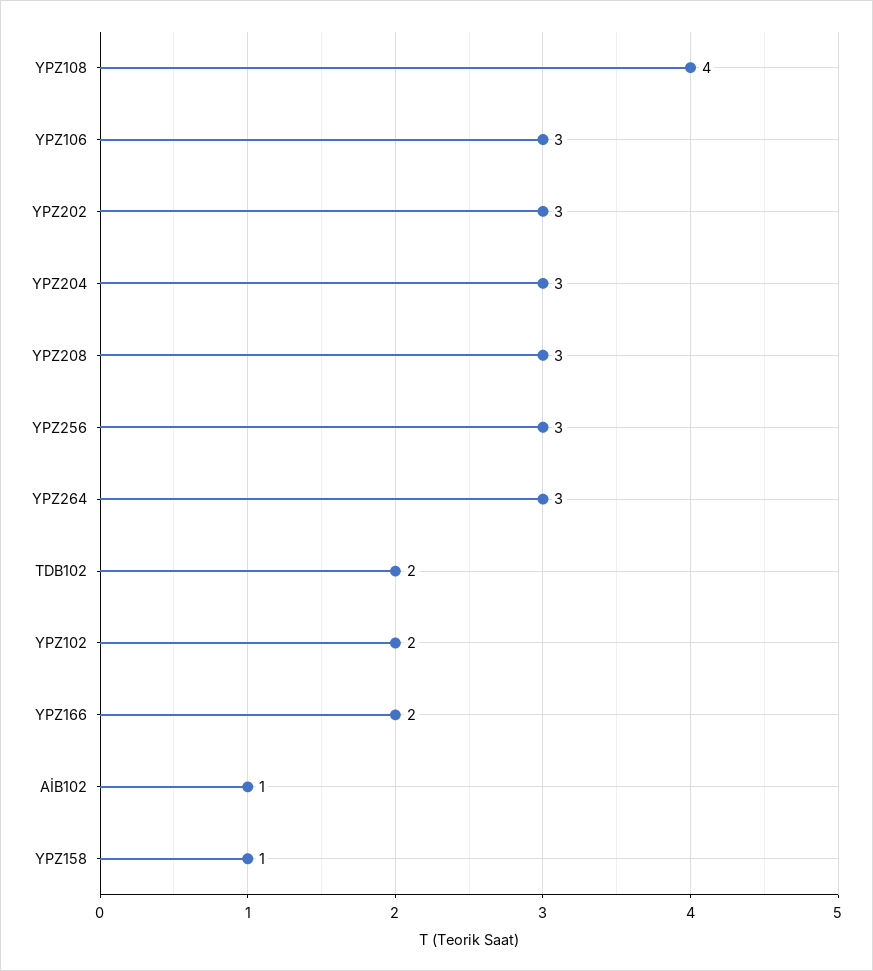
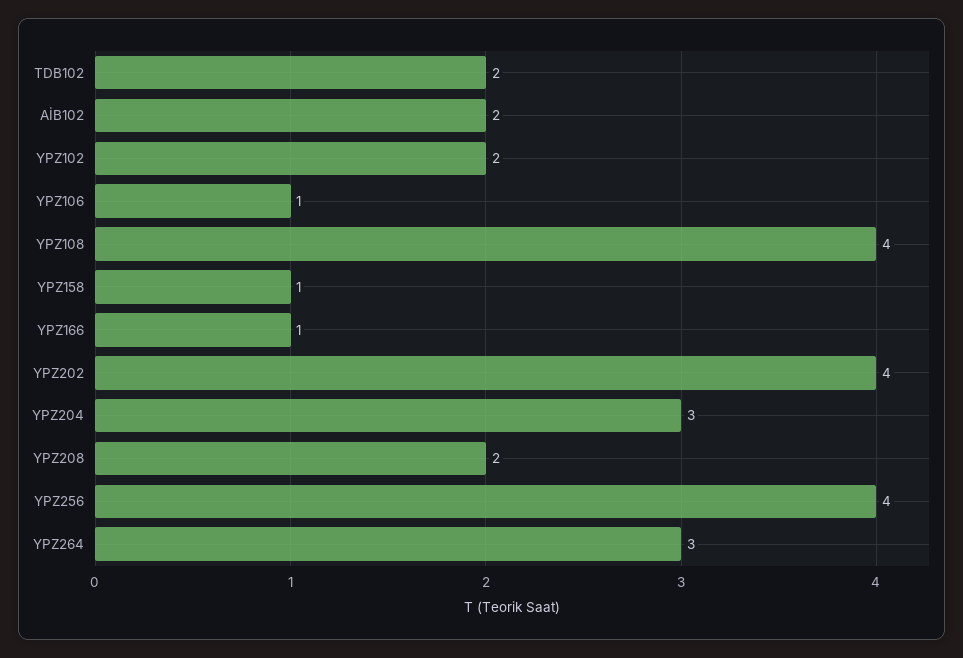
  {
    "YPZ108": 4,
-   "YPZ106": 3,
+   "YPZ106": 1,
-   "YPZ202": 3,
+   "YPZ202": 4,
    "YPZ204": 3,
-   "YPZ208": 3,
+   "YPZ208": 2,
-   "YPZ256": 3,
+   "YPZ256": 4,
    "YPZ264": 3,
    "TDB102": 2,
    "YPZ102": 2,
-   "YPZ166": 2,
+   "YPZ166": 1,
-   "AİB102": 1,
+   "AİB102": 2,
    "YPZ158": 1
  }

